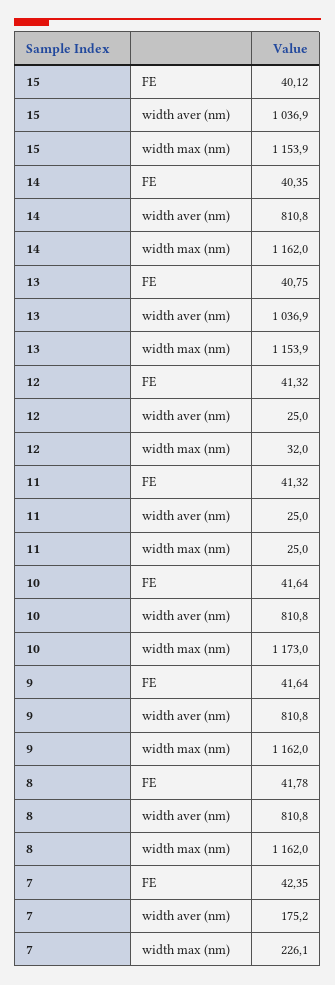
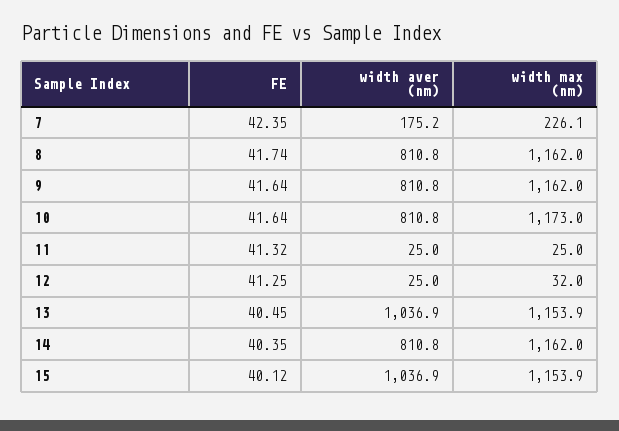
  {
    "15": {
      "FE": 40.12,
      "width aver (nm)": 1036.9,
      "width max (nm)": 1153.9
    },
    "14": {
      "FE": 40.35,
      "width aver (nm)": 810.8,
      "width max (nm)": 1162
    },
    "13": {
-     "FE": 40.75,
+     "FE": 40.45,
      "width aver (nm)": 1036.9,
      "width max (nm)": 1153.9
    },
    "12": {
-     "FE": 41.32,
+     "FE": 41.25,
      "width aver (nm)": 25,
      "width max (nm)": 32
    },
    "11": {
      "FE": 41.32,
      "width aver (nm)": 25,
      "width max (nm)": 25
    },
    "10": {
      "FE": 41.64,
      "width aver (nm)": 810.8,
      "width max (nm)": 1173
    },
    "9": {
      "FE": 41.64,
      "width aver (nm)": 810.8,
      "width max (nm)": 1162
    },
    "8": {
-     "FE": 41.78,
+     "FE": 41.74,
      "width aver (nm)": 810.8,
      "width max (nm)": 1162
    },
    "7": {
      "FE": 42.35,
      "width aver (nm)": 175.2,
      "width max (nm)": 226.1
    }
  }

